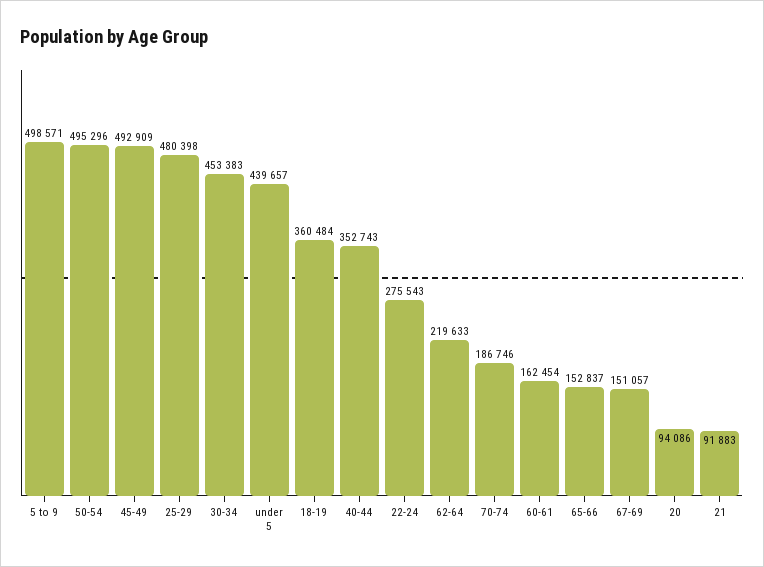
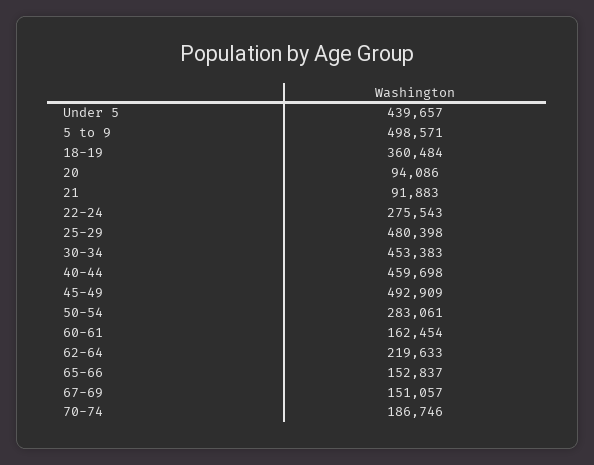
  {
    "5 to 9": 498571,
-   "50-54": 495296,
+   "50-54": 283061,
    "45-49": 492909,
    "25-29": 480398,
    "30-34": 453383,
    "under 5": 439657,
    "18-19": 360484,
-   "40-44": 352743,
+   "40-44": 459698,
    "22-24": 275543,
    "62-64": 219633,
    "70-74": 186746,
    "60-61": 162454,
    "65-66": 152837,
    "67-69": 151057,
    "20": 94086,
    "21": 91883
  }

